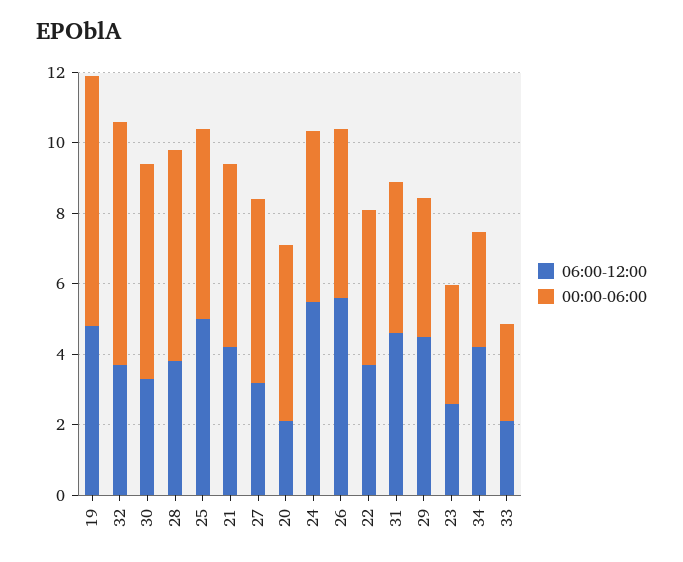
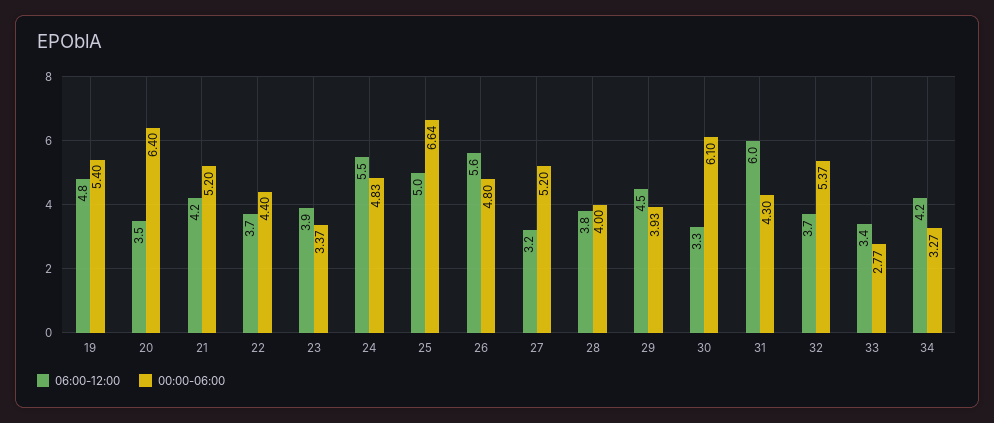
  {
    "06:00-12:00": {
      "19": 4.8,
      "32": 3.7,
      "30": 3.3,
      "28": 3.8,
      "25": 5,
      "21": 4.2,
      "27": 3.2,
-     "20": 2,
+     "20": 3.5,
      "24": 5.5,
      "26": 5.6,
      "22": 3.7,
-     "31": 4.5,
+     "31": 6,
      "29": 4.5,
-     "23": 2.5,
+     "23": 3.9,
      "34": 4.2,
-     "33": 2
+     "33": 3.4
    },
    "00:00-06:00": {
-     "19": 7,
+     "19": 5.4,
-     "32": 7,
+     "32": 5.37,
      "30": 6.1,
-     "28": 6,
+     "28": 4,
-     "25": 5.5,
+     "25": 6.64,
      "21": 5.2,
      "27": 5.2,
-     "20": 5,
+     "20": 6.4,
      "24": 4.83,
      "26": 4.8,
      "22": 4.4,
      "31": 4.3,
      "29": 3.93,
      "23": 3.37,
      "34": 3.27,
      "33": 2.77
    }
  }

